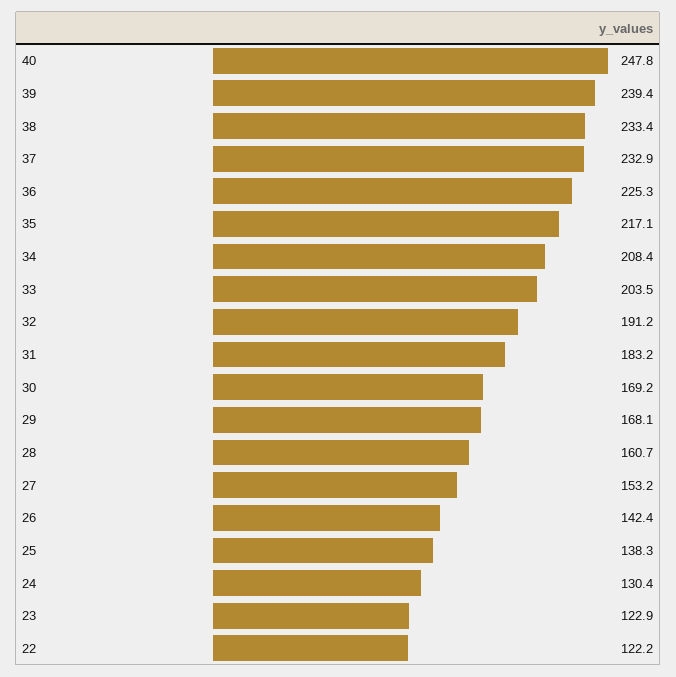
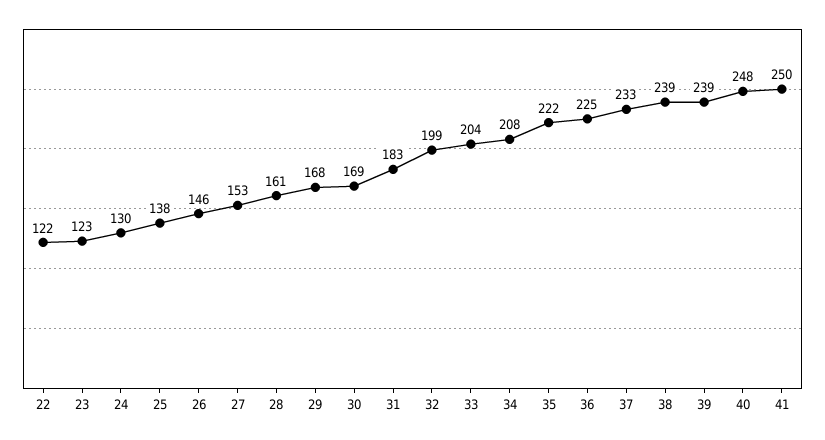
  {
    "40": 247.8,
    "39": 239.4,
-   "38": 233.4,
+   "38": 239,
    "37": 232.9,
    "36": 225.3,
-   "35": 217.1,
+   "35": 222,
    "34": 208.4,
    "33": 203.5,
-   "32": 191.2,
+   "32": 199,
    "31": 183.2,
    "30": 169.2,
    "29": 168.1,
    "28": 160.7,
    "27": 153.2,
-   "26": 142.4,
+   "26": 146,
    "25": 138.3,
    "24": 130.4,
    "23": 122.9,
-   "22": 122.2
+   "22": 122.2,
+   "41": 250
  }

